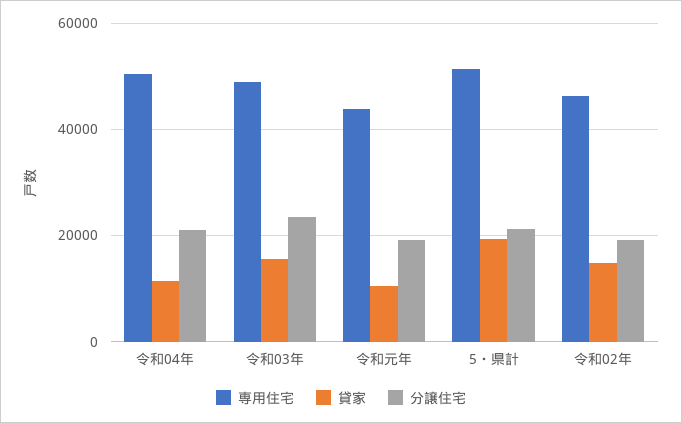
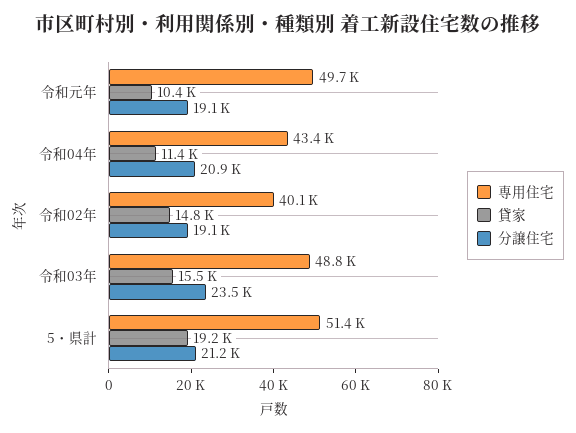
  {
    "専用住宅": {
-     "令和04年": 50000,
+     "令和04年": 43400,
      "令和03年": 48800,
-     "令和元年": 44000,
+     "令和元年": 49700,
      "5・県計": 51400,
-     "令和02年": 46000
+     "令和02年": 40100
    },
    "貸家": {
      "令和04年": 11400,
      "令和03年": 15500,
      "令和元年": 10400,
      "5・県計": 19200,
      "令和02年": 14800
    },
    "分譲住宅": {
      "令和04年": 20900,
      "令和03年": 23500,
      "令和元年": 19100,
      "5・県計": 21200,
      "令和02年": 19100
    }
  }

